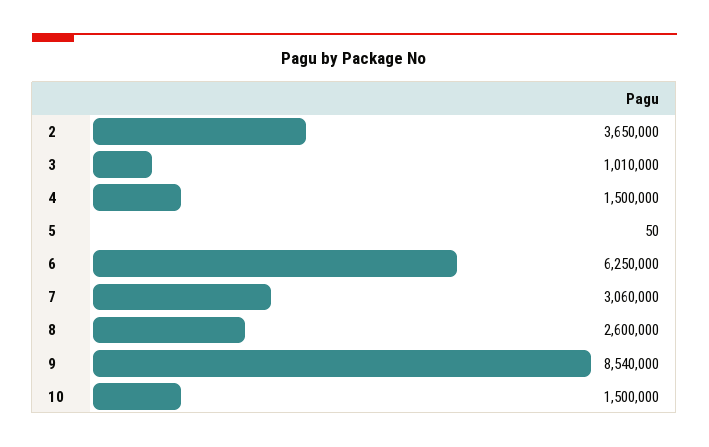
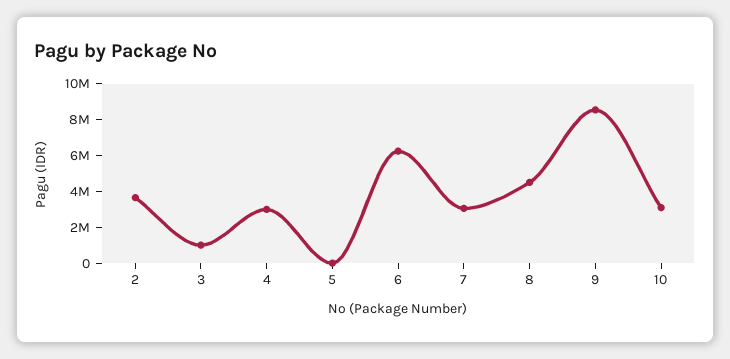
  {
    "2": 3650000,
    "3": 1010000,
-   "4": 1500000,
+   "4": 3000000,
    "5": 50,
    "6": 6250000,
    "7": 3060000,
-   "8": 2600000,
+   "8": 4500000,
    "9": 8540000,
-   "10": 1500000
+   "10": 3000000
  }

